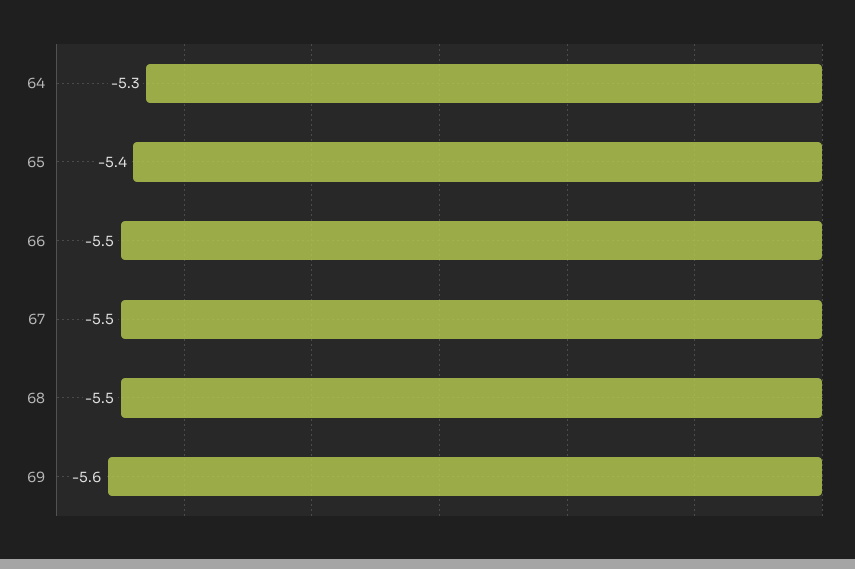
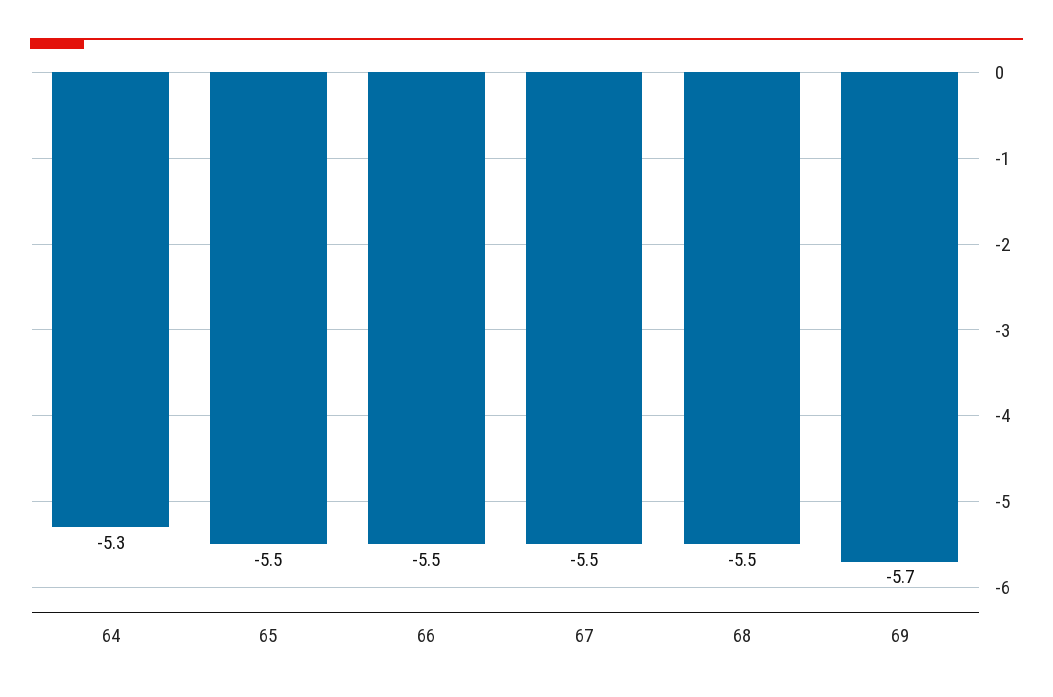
  {
    "64": -5.3,
-   "65": -5.4,
+   "65": -5.5,
    "66": -5.5,
    "67": -5.5,
    "68": -5.5,
-   "69": -5.6
+   "69": -5.7
  }

